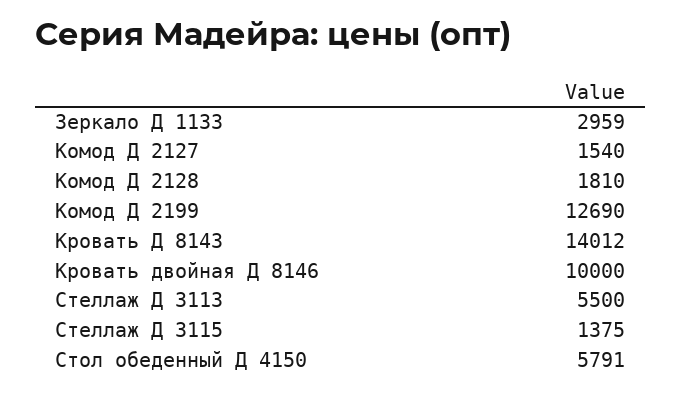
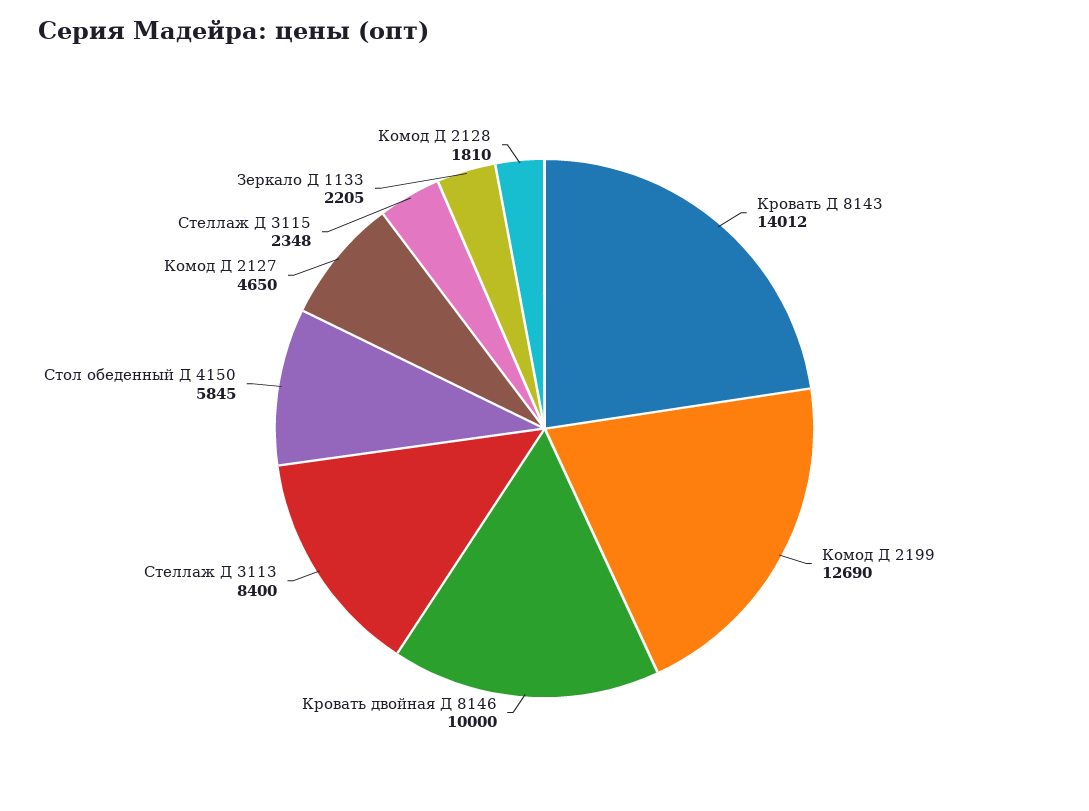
  {
-   "Зеркало Д 1133": 2959,
+   "Зеркало Д 1133": 2205,
-   "Комод Д 2127": 1540,
+   "Комод Д 2127": 4650,
    "Комод Д 2128": 1810,
    "Комод Д 2199": 12690,
    "Кровать Д 8143": 14012,
    "Кровать двойная Д 8146": 10000,
-   "Стеллаж Д 3113": 5500,
+   "Стеллаж Д 3113": 8400,
-   "Стеллаж Д 3115": 1375,
+   "Стеллаж Д 3115": 2348,
-   "Стол обеденный Д 4150": 5791
+   "Стол обеденный Д 4150": 5845
  }

